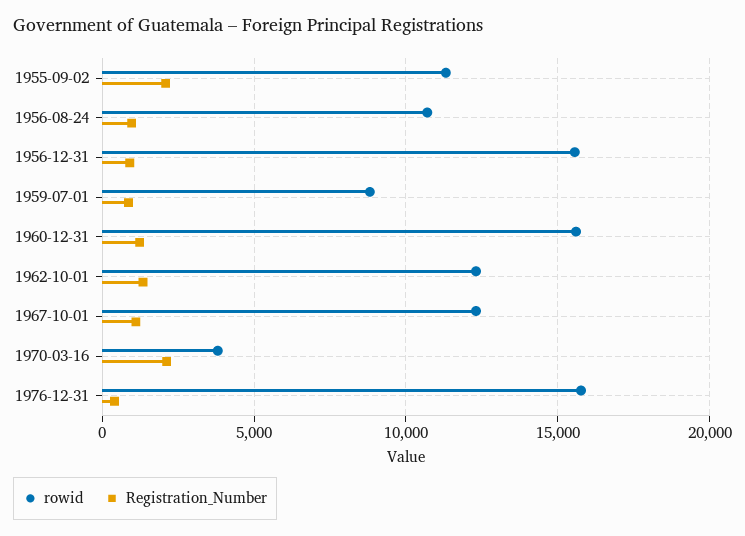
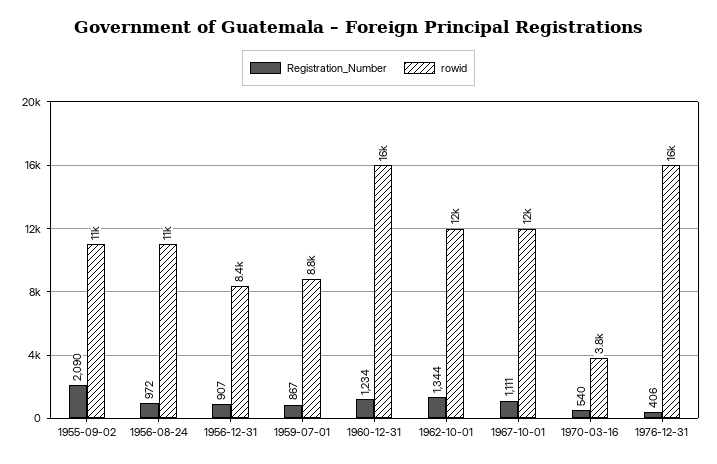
  {
    "rowid": {
      "1955-09-02": 11000,
      "1956-08-24": 11000,
-     "1956-12-31": 15500,
+     "1956-12-31": 8400,
      "1959-07-01": 8800,
      "1960-12-31": 16000,
      "1962-10-01": 12000,
      "1967-10-01": 12000,
      "1970-03-16": 3800,
      "1976-12-31": 16000
    },
    "Registration_Number": {
      "1955-09-02": 2090,
      "1956-08-24": 972,
      "1956-12-31": 907,
      "1959-07-01": 867,
      "1960-12-31": 1234,
      "1962-10-01": 1344,
      "1967-10-01": 1111,
-     "1970-03-16": 2000,
+     "1970-03-16": 540,
      "1976-12-31": 406
    }
  }

